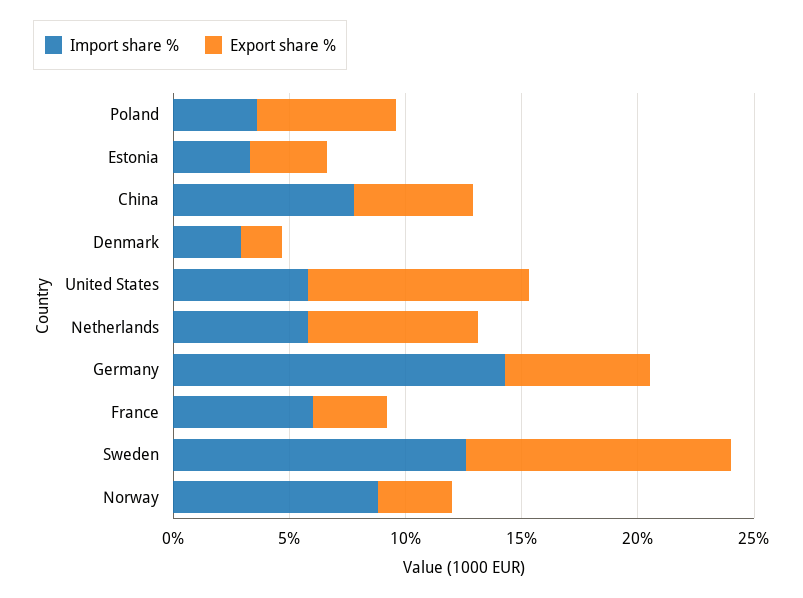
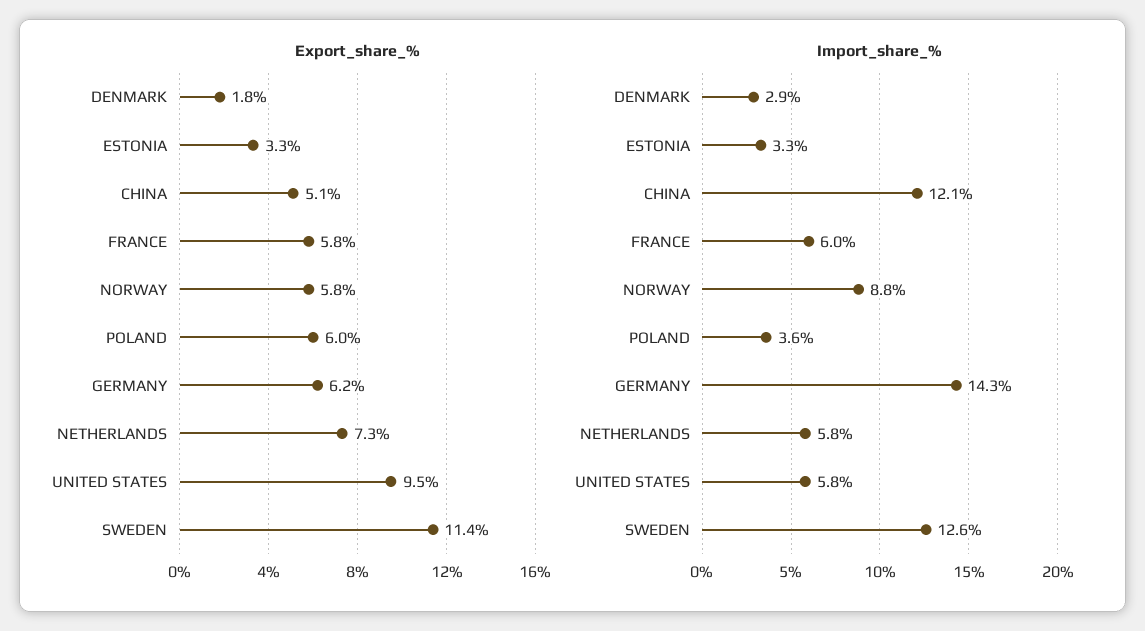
  {
    "Import share %": {
      "Poland": 3.6,
      "Estonia": 3.3,
-     "China": 8,
+     "China": 12.1,
      "Denmark": 2.9,
      "United States": 5.8,
      "Netherlands": 5.8,
      "Germany": 14.3,
      "France": 6,
      "Sweden": 12.6,
      "Norway": 8.8
    },
    "Export share %": {
      "Poland": 6,
      "Estonia": 3.3,
      "China": 5.1,
      "Denmark": 1.8,
      "United States": 9.5,
      "Netherlands": 7.3,
      "Germany": 6.2,
-     "France": 3,
+     "France": 5.8,
      "Sweden": 11.4,
-     "Norway": 3
+     "Norway": 5.8
    }
  }

